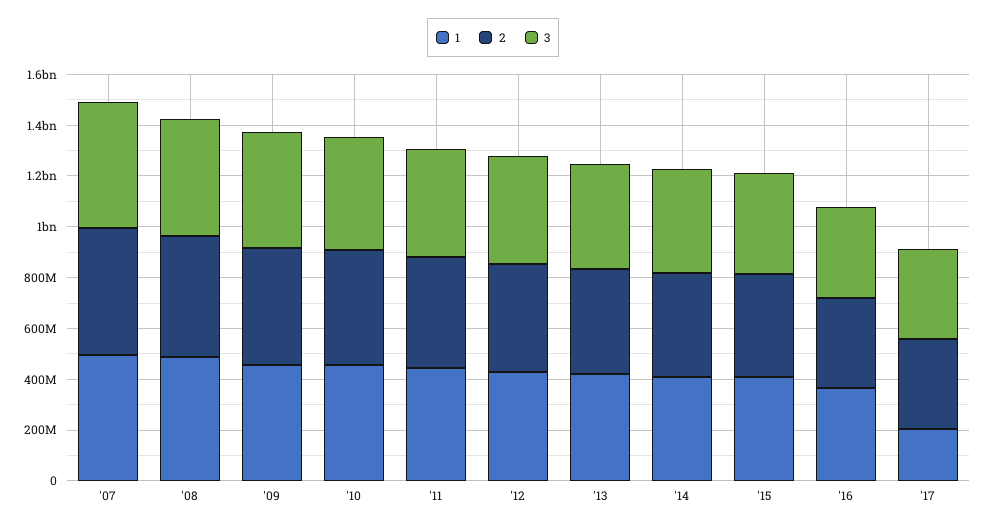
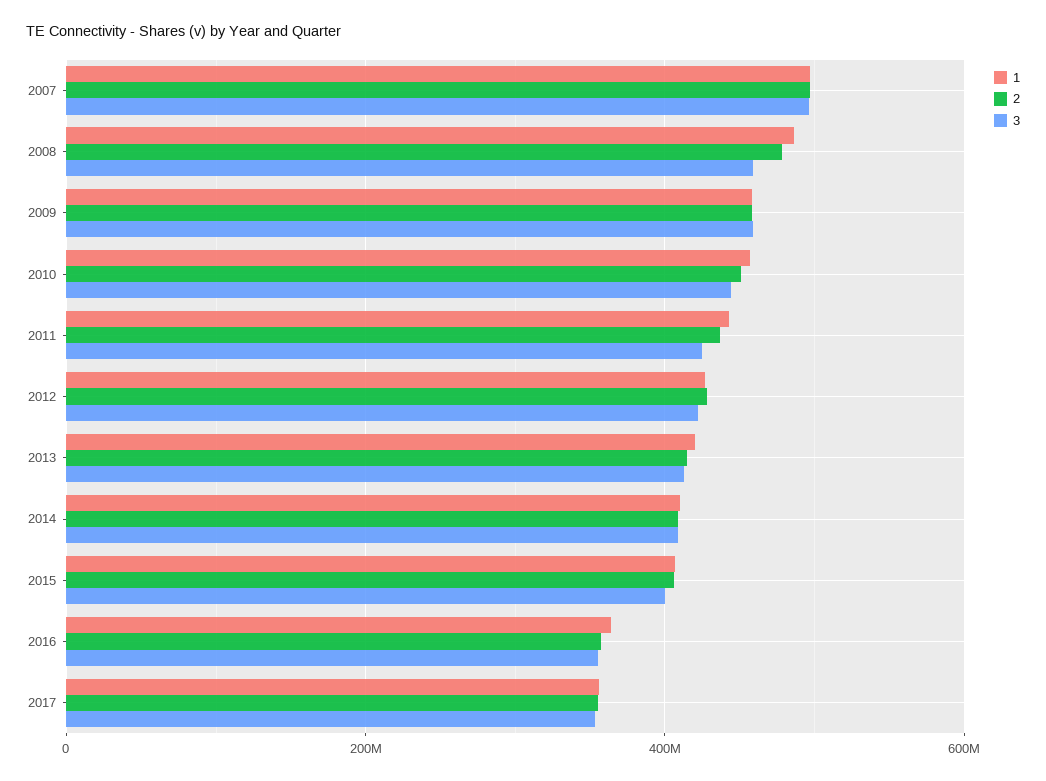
  {
    "1": {
      "'07": 500000000,
      "'08": 480000000,
      "'09": 460000000,
      "'10": 460000000,
      "'11": 440000000,
      "'12": 420000000,
      "'13": 420000000,
      "'14": 420000000,
      "'15": 400000000,
      "'16": 360000000,
-     "'17": 200000000
+     "'17": 360000000
    },
    "2": {
      "'07": 500000000,
      "'08": 480000000,
      "'09": 460000000,
      "'10": 460000000,
      "'11": 440000000,
      "'12": 420000000,
      "'13": 420000000,
      "'14": 400000000,
      "'15": 400000000,
      "'16": 360000000,
      "'17": 360000000
    },
    "3": {
      "'07": 500000000,
      "'08": 460000000,
      "'09": 460000000,
      "'10": 440000000,
      "'11": 420000000,
      "'12": 420000000,
      "'13": 420000000,
      "'14": 400000000,
      "'15": 400000000,
      "'16": 360000000,
      "'17": 360000000
    }
  }

